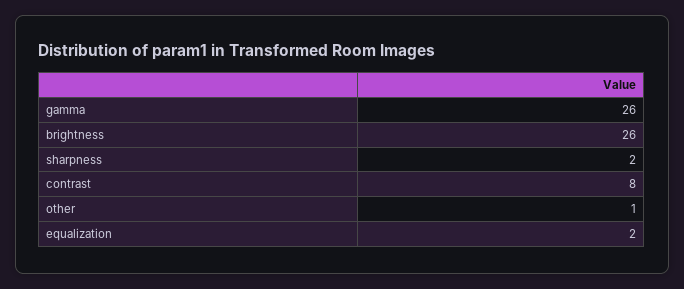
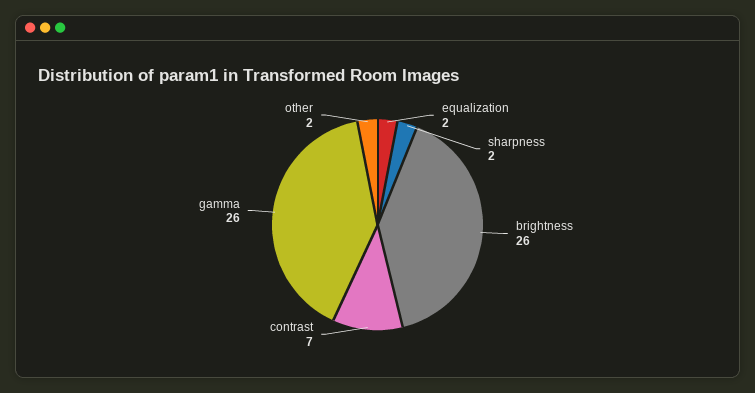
  {
    "gamma": 26,
    "brightness": 26,
    "sharpness": 2,
-   "contrast": 8,
+   "contrast": 7,
-   "other": 1,
+   "other": 2,
    "equalization": 2
  }

